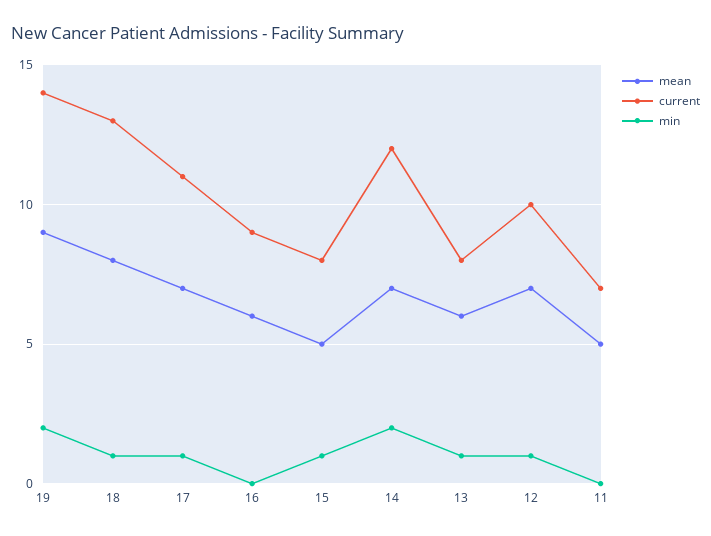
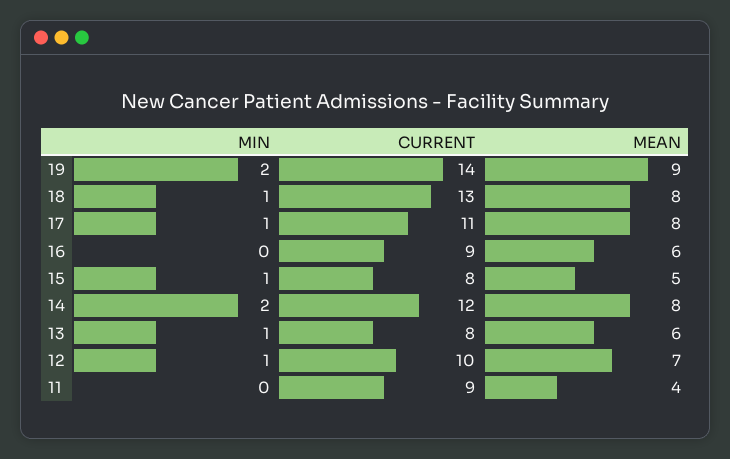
  {
    "mean": {
      "19": 9,
      "18": 8,
-     "17": 7,
+     "17": 8,
      "16": 6,
      "15": 5,
-     "14": 7,
+     "14": 8,
      "13": 6,
      "12": 7,
-     "11": 5
+     "11": 4
    },
    "current": {
      "19": 14,
      "18": 13,
      "17": 11,
      "16": 9,
      "15": 8,
      "14": 12,
      "13": 8,
      "12": 10,
-     "11": 7
+     "11": 9
    },
    "min": {
      "19": 2,
      "18": 1,
      "17": 1,
      "16": 0,
      "15": 1,
      "14": 2,
      "13": 1,
      "12": 1,
      "11": 0
    }
  }

